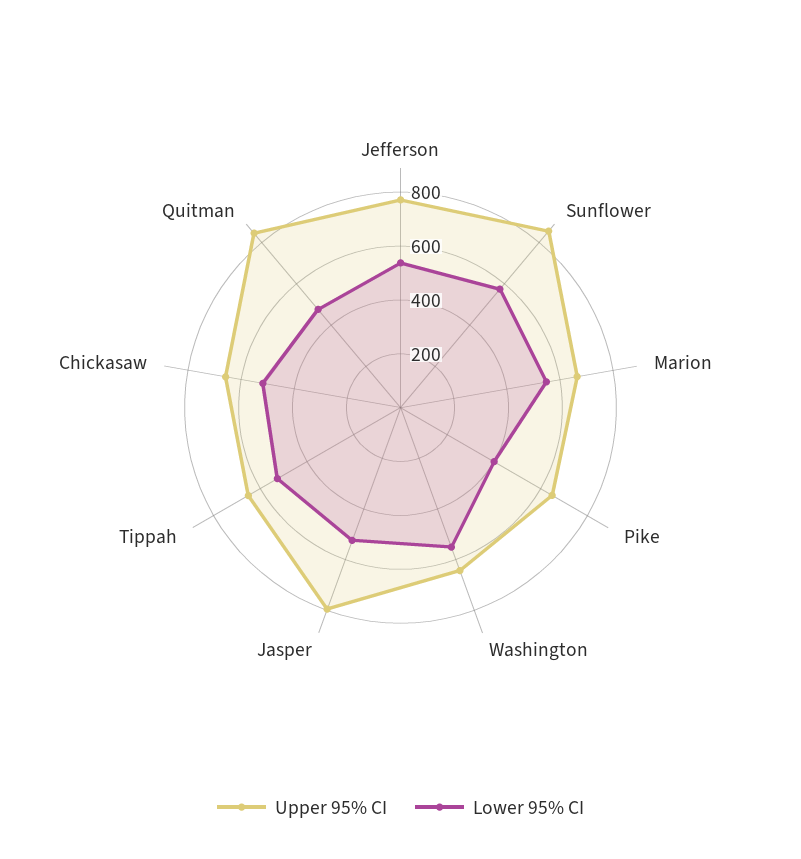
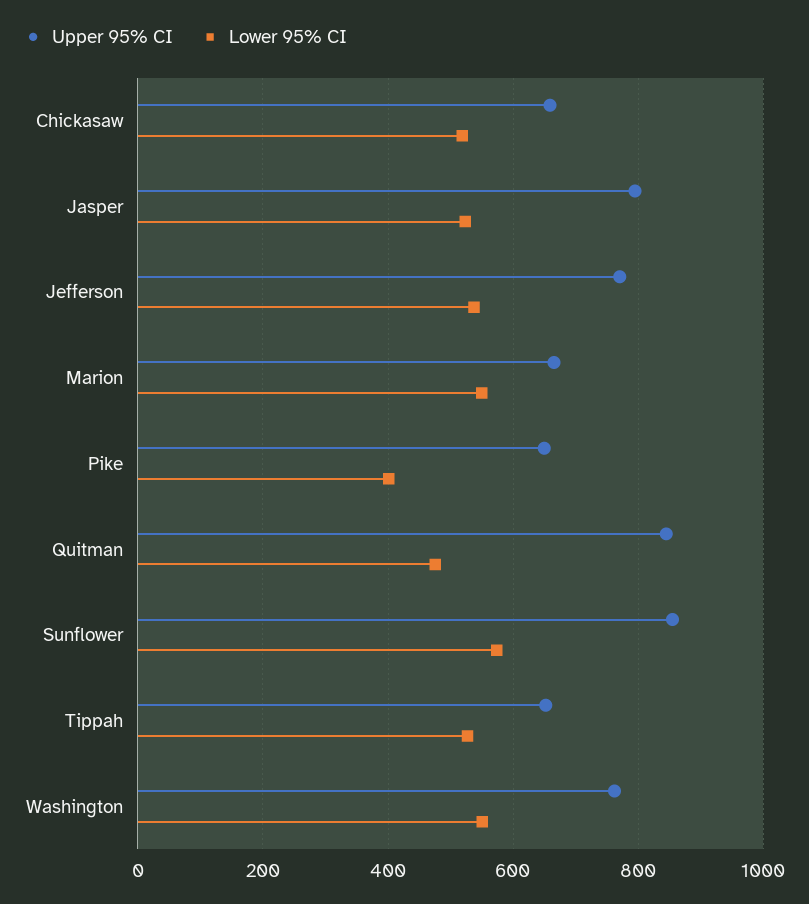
  {
    "Upper 95% CI": {
      "Jefferson": 780,
      "Sunflower": 860,
      "Marion": 660,
      "Pike": 640,
-     "Washington": 650,
+     "Washington": 760,
      "Jasper": 800,
      "Tippah": 660,
      "Chickasaw": 660,
      "Quitman": 840
    },
    "Lower 95% CI": {
      "Jefferson": 540,
      "Sunflower": 580,
      "Marion": 540,
      "Pike": 400,
      "Washington": 560,
      "Jasper": 520,
      "Tippah": 520,
      "Chickasaw": 520,
      "Quitman": 480
    }
  }

